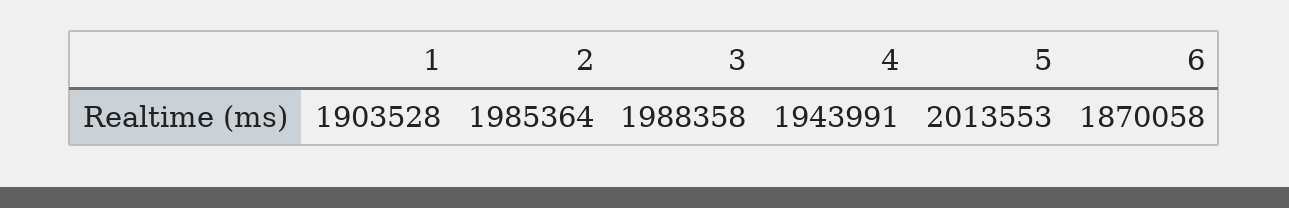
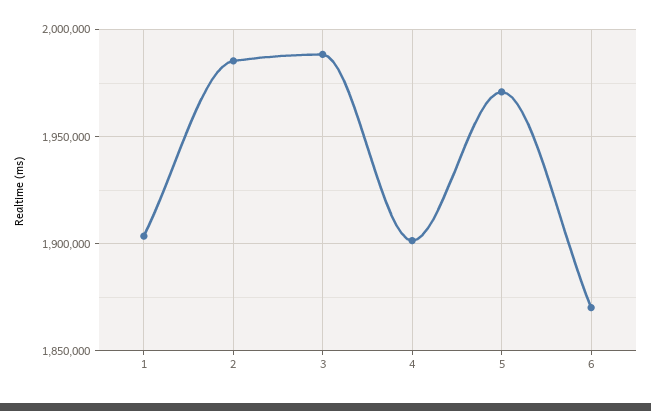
  {
    "1": 1903528,
    "2": 1985364,
    "3": 1988358,
-   "4": 1943991,
+   "4": 1900000,
-   "5": 2013553,
+   "5": 1970000,
    "6": 1870058
  }

